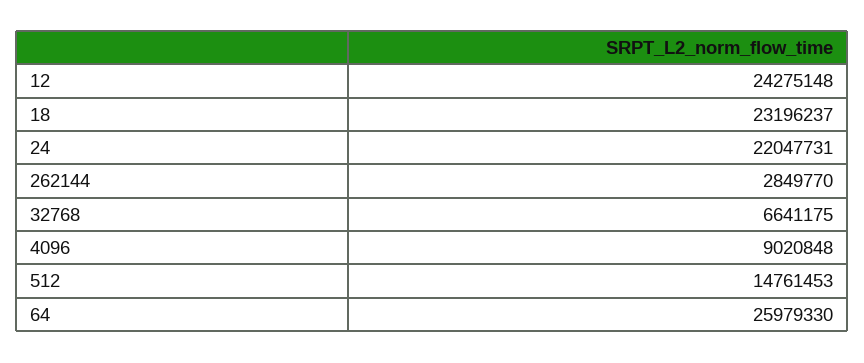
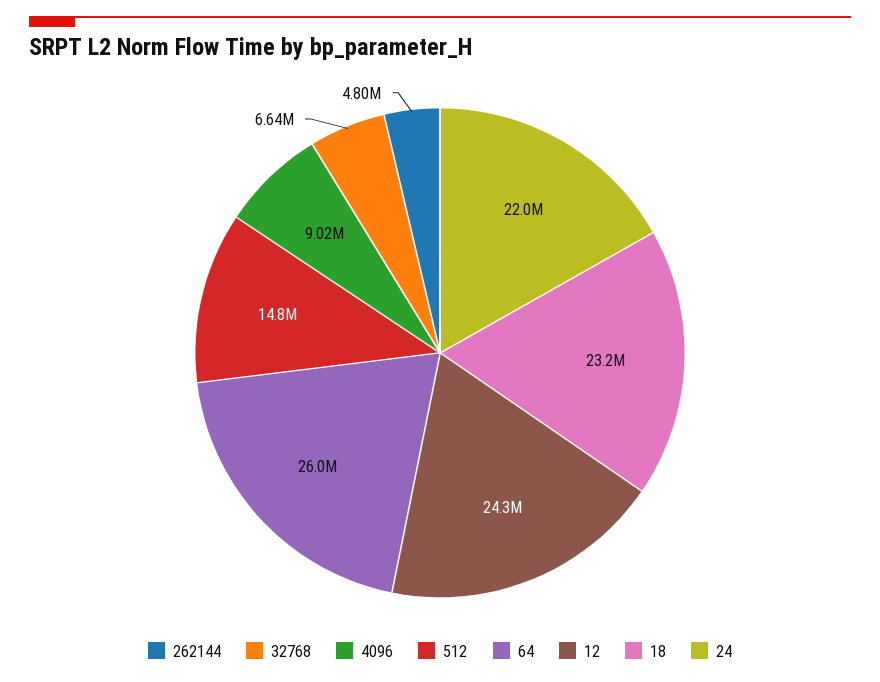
  {
    "12": 24275148,
    "18": 23196237,
    "24": 22047731,
-   "262144": 2849770,
+   "262144": 4800000,
    "32768": 6641175,
    "4096": 9020848,
    "512": 14761453,
    "64": 25979330
  }

